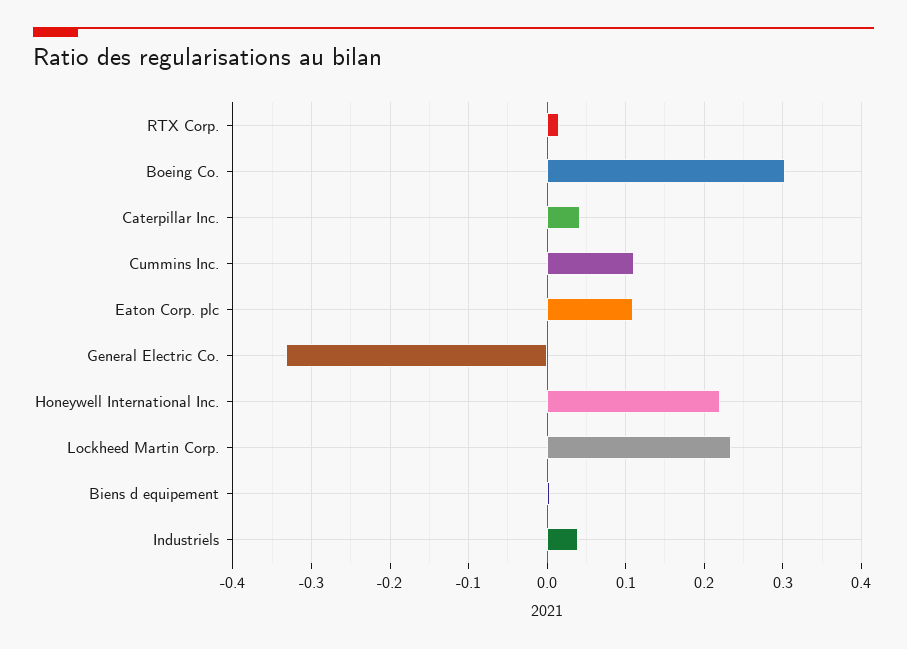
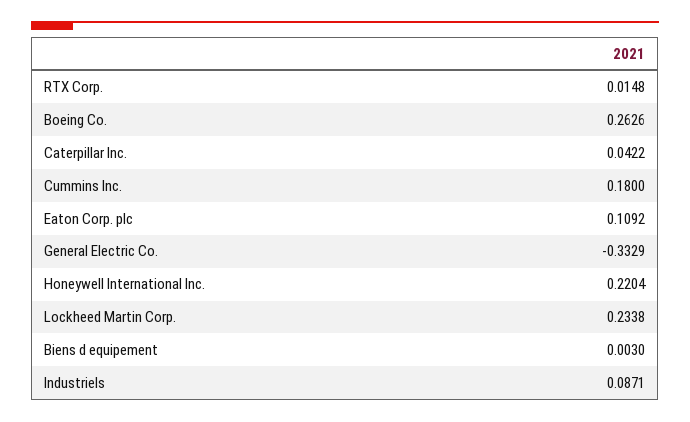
  {
    "RTX Corp.": 0.0148,
-   "Boeing Co.": 0.3,
+   "Boeing Co.": 0.2626,
    "Caterpillar Inc.": 0.0422,
-   "Cummins Inc.": 0.11,
+   "Cummins Inc.": 0.18,
    "Eaton Corp. plc": 0.1092,
    "General Electric Co.": -0.3329,
    "Honeywell International Inc.": 0.2204,
    "Lockheed Martin Corp.": 0.2338,
    "Biens d equipement": 0.003,
-   "Industriels": 0.04
+   "Industriels": 0.0871
  }

